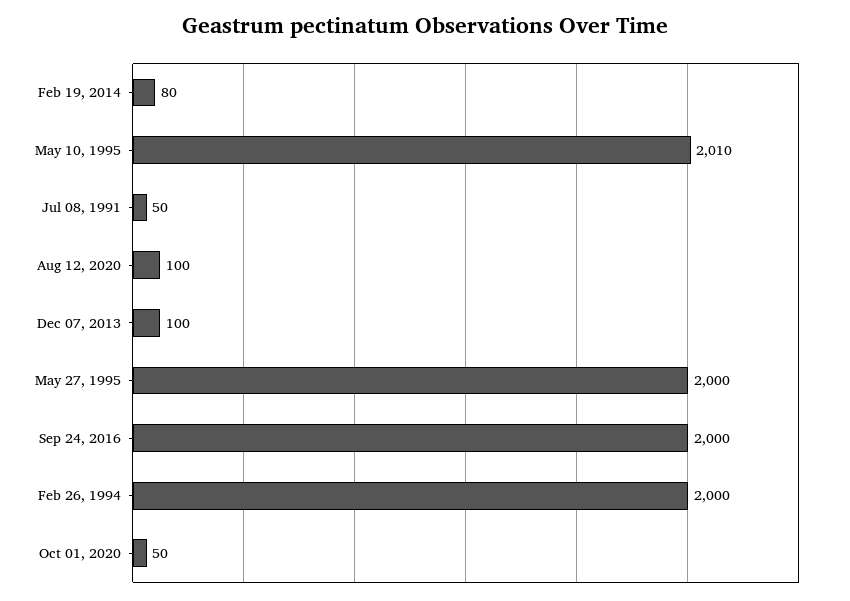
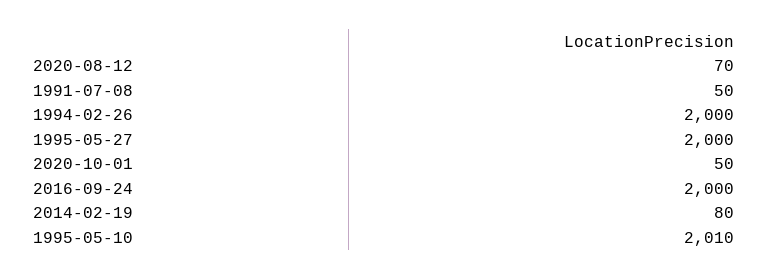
  {
    "Feb 19, 2014": 80,
    "May 10, 1995": 2010,
    "Jul 08, 1991": 50,
-   "Aug 12, 2020": 100,
+   "Aug 12, 2020": 70,
-   "Dec 07, 2013": 100,
    "May 27, 1995": 2000,
    "Sep 24, 2016": 2000,
    "Feb 26, 1994": 2000,
    "Oct 01, 2020": 50
  }

